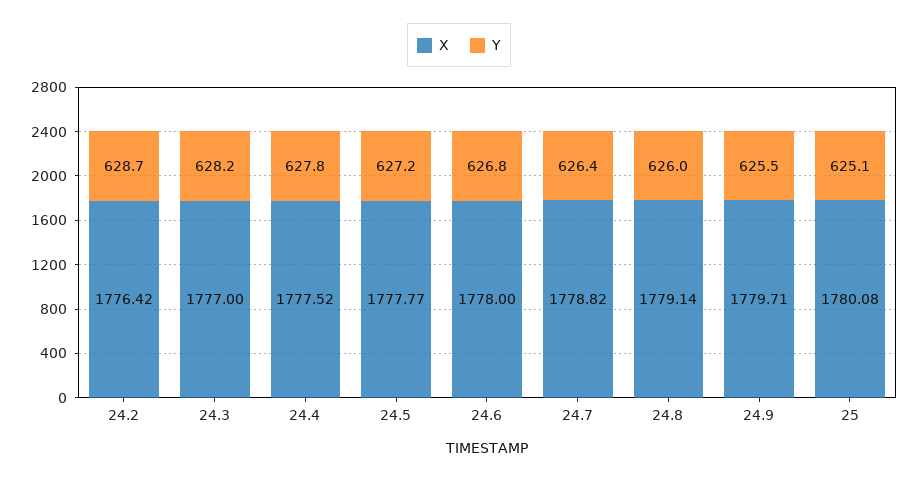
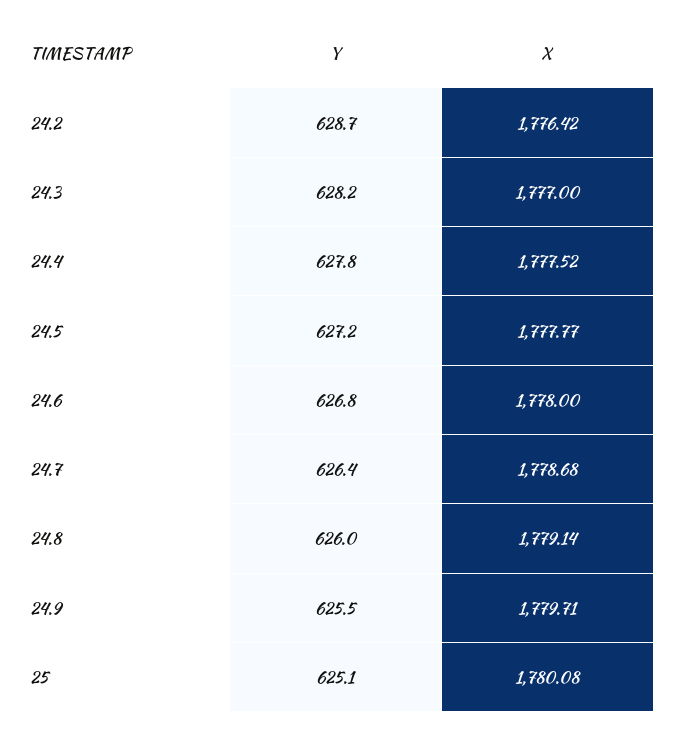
  {
    "X": {
      "24.2": 1776.42,
      "24.3": 1777,
      "24.4": 1777.52,
      "24.5": 1777.77,
      "24.6": 1778,
-     "24.7": 1778.82,
+     "24.7": 1778.68,
      "24.8": 1779.14,
      "24.9": 1779.71,
      "25": 1780.08
    },
    "Y": {
      "24.2": 628.7,
      "24.3": 628.2,
      "24.4": 627.8,
      "24.5": 627.2,
      "24.6": 626.8,
      "24.7": 626.4,
      "24.8": 626,
      "24.9": 625.5,
      "25": 625.1
    }
  }

